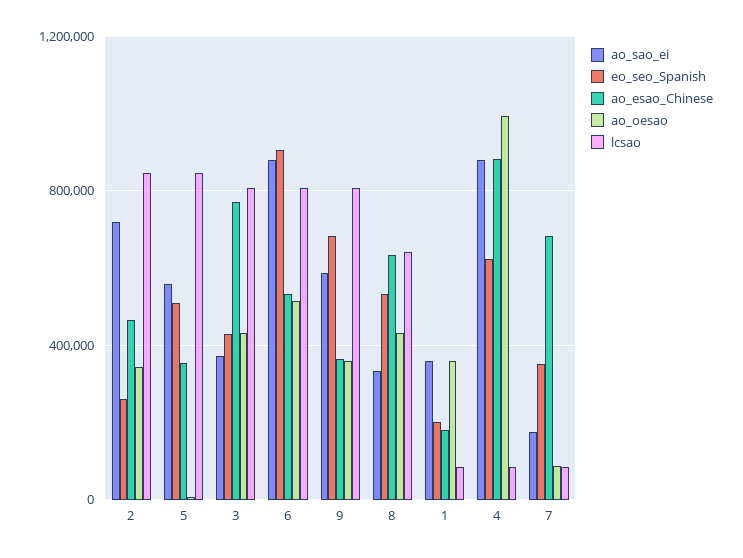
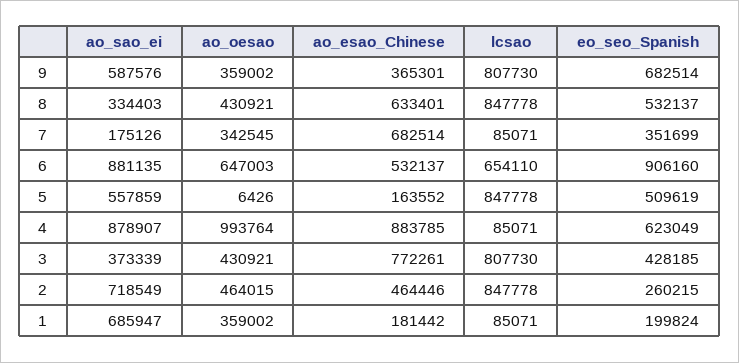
  {
    "ao_sao_ei": {
      "2": 718549,
      "5": 557859,
      "3": 373339,
      "6": 881135,
      "9": 587576,
      "8": 334403,
-     "1": 350000,
+     "1": 685947,
      "4": 878907,
      "7": 175126
    },
    "eo_seo_Spanish": {
      "2": 260215,
      "5": 509619,
      "3": 428185,
      "6": 906160,
      "9": 682514,
      "8": 532137,
      "1": 199824,
      "4": 623049,
      "7": 351699
    },
    "ao_esao_Chinese": {
      "2": 464446,
-     "5": 350000,
+     "5": 163552,
      "3": 772261,
      "6": 532137,
      "9": 365301,
      "8": 633401,
      "1": 181442,
      "4": 883785,
      "7": 682514
    },
    "ao_oesao": {
-     "2": 350000,
+     "2": 464015,
      "5": 6426,
      "3": 430921,
-     "6": 500000,
+     "6": 647003,
      "9": 359002,
      "8": 430921,
      "1": 359002,
      "4": 993764,
-     "7": 100000
+     "7": 342545
    },
    "lcsao": {
      "2": 847778,
      "5": 847778,
      "3": 807730,
-     "6": 800000,
+     "6": 654110,
      "9": 807730,
-     "8": 650000,
+     "8": 847778,
      "1": 85071,
      "4": 85071,
      "7": 85071
    }
  }

